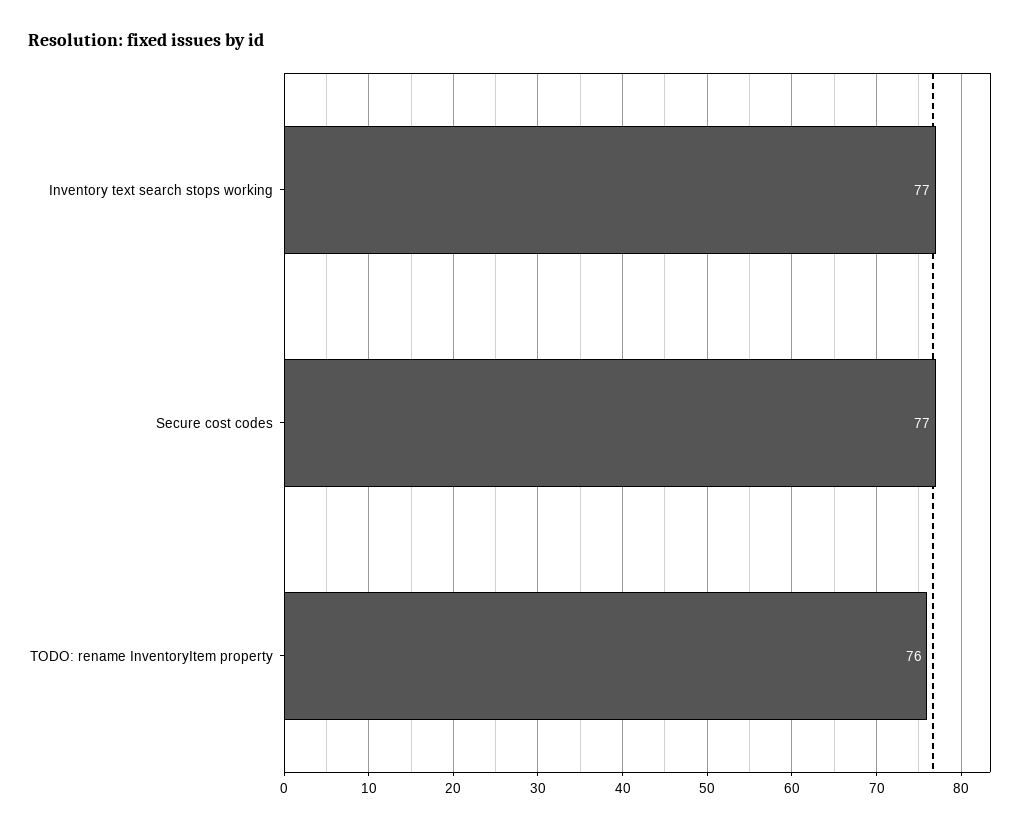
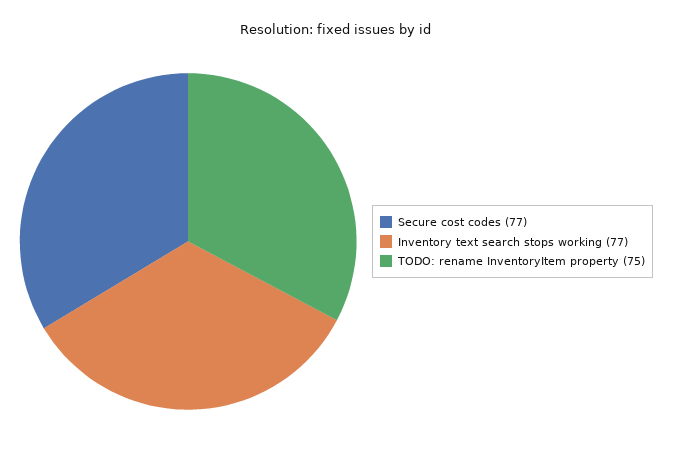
  {
    "Inventory text search stops working": 77,
    "Secure cost codes": 77,
-   "TODO: rename InventoryItem property": 76
+   "TODO: rename InventoryItem property": 75
  }

